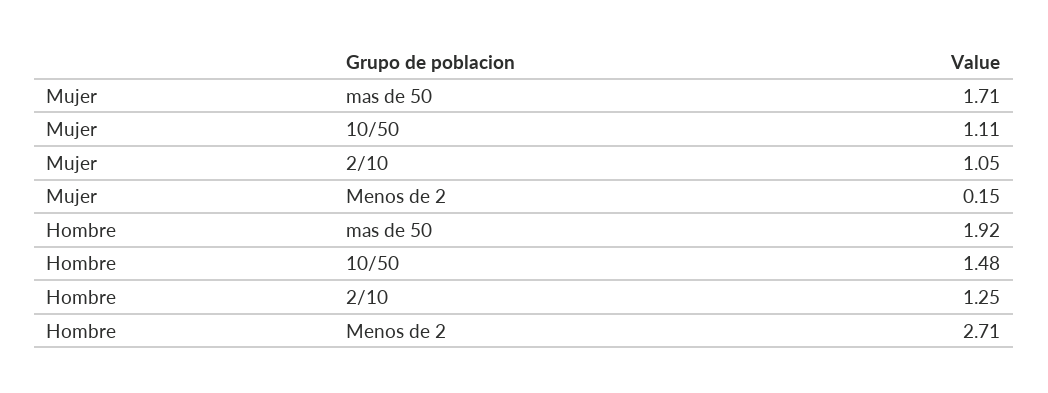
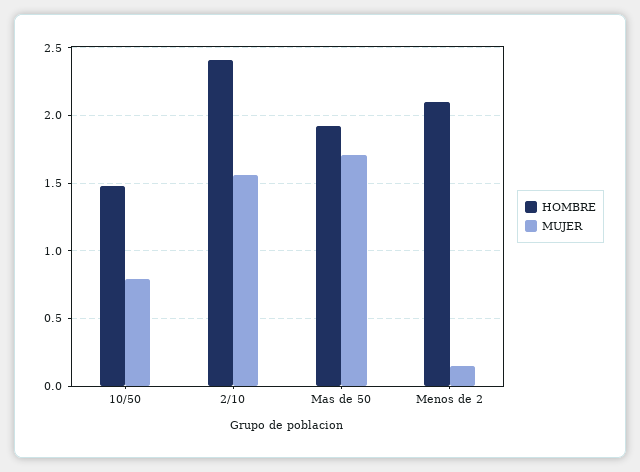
  {
    "Mujer": {
      "mas de 50": 1.71,
-     "10/50": 1.11,
+     "10/50": 0.8,
-     "2/10": 1.05,
+     "2/10": 1.55,
      "Menos de 2": 0.15
    },
    "Hombre": {
      "mas de 50": 1.92,
      "10/50": 1.48,
-     "2/10": 1.25,
+     "2/10": 2.4,
-     "Menos de 2": 2.71
+     "Menos de 2": 2.1
    }
  }

